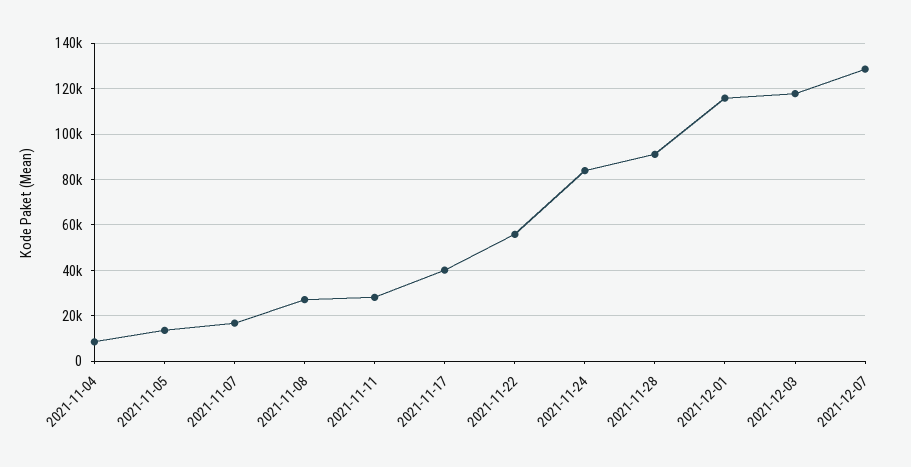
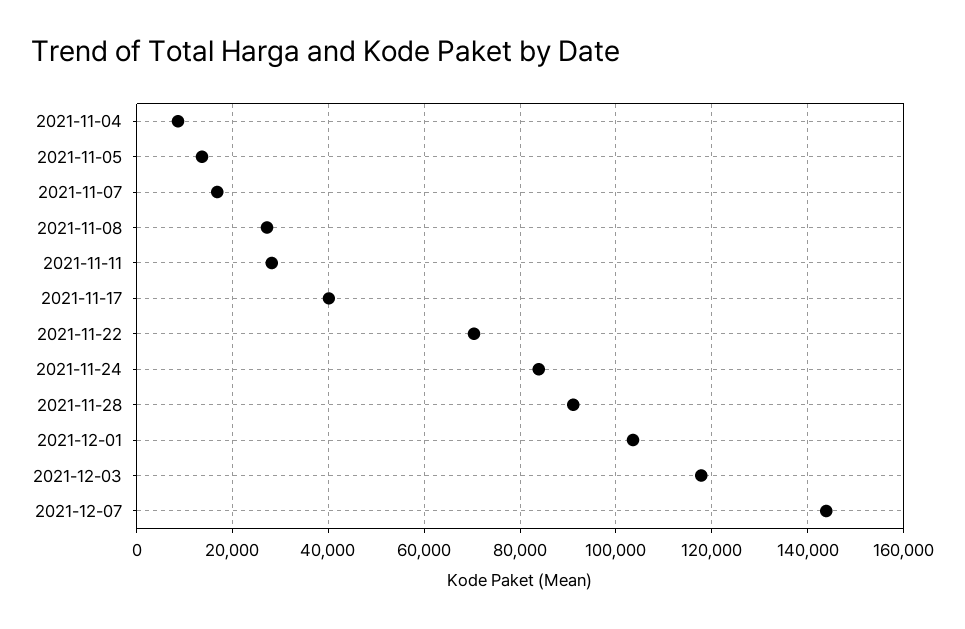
  {
    "2021-11-04": 8000,
    "2021-11-05": 14000,
    "2021-11-07": 16000,
    "2021-11-08": 28000,
    "2021-11-11": 28000,
    "2021-11-17": 40000,
-   "2021-11-22": 55000,
+   "2021-11-22": 70000,
    "2021-11-24": 84000,
    "2021-11-28": 92000,
-   "2021-12-01": 115000,
+   "2021-12-01": 104000,
    "2021-12-03": 118000,
-   "2021-12-07": 130000
+   "2021-12-07": 144000
  }

